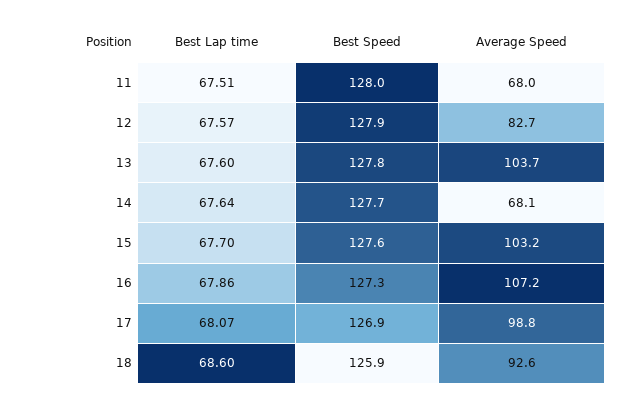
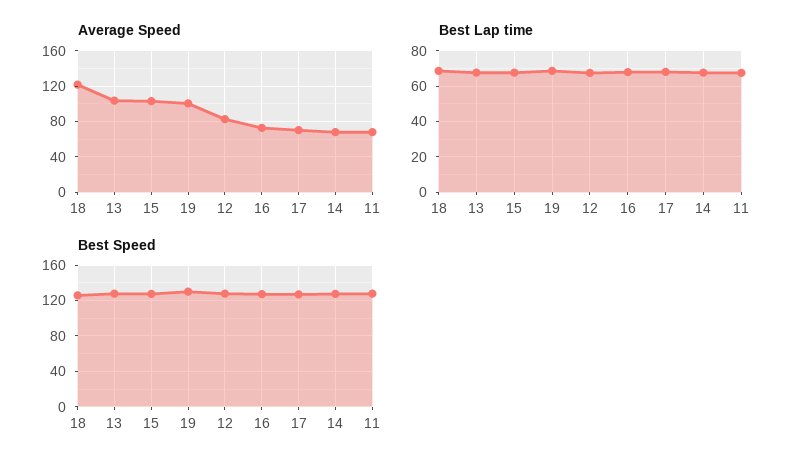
  {
    "Best Lap time": {
      "11": 67.51,
      "12": 67.57,
      "13": 67.6,
      "14": 67.64,
      "15": 67.7,
      "16": 67.86,
      "17": 68.07,
-     "18": 68.6
+     "18": 68.6,
+     "19": 70
    },
    "Best Speed": {
      "11": 128,
      "12": 127.9,
      "13": 127.8,
      "14": 127.7,
      "15": 127.6,
      "16": 127.3,
      "17": 126.9,
-     "18": 125.9
+     "18": 125.9,
+     "19": 130
    },
    "Average Speed": {
      "11": 68,
      "12": 82.7,
      "13": 103.7,
      "14": 68.1,
      "15": 103.2,
-     "16": 107.2,
+     "16": 70,
-     "17": 98.8,
+     "17": 70,
-     "18": 92.6
+     "18": 120,
+     "19": 100
    }
  }

